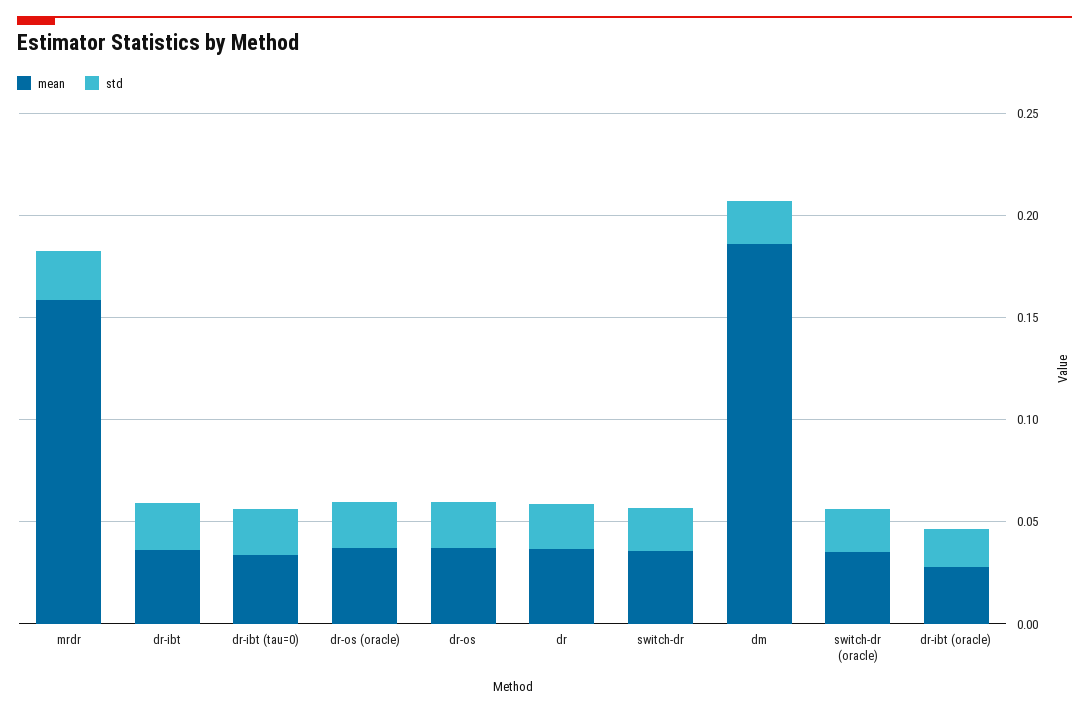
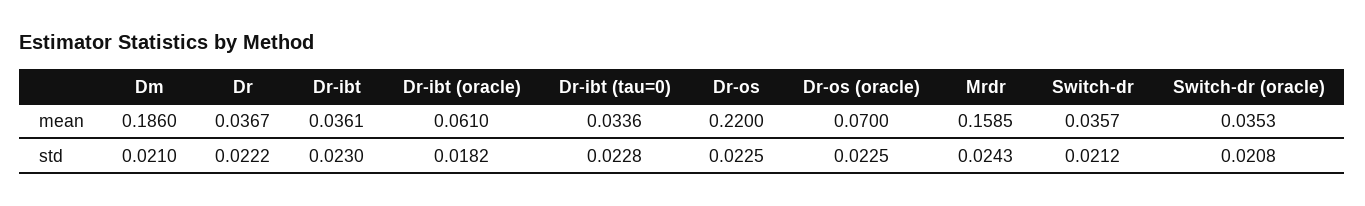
  {
    "mean": {
      "mrdr": 0.1585,
      "dr-ibt": 0.0361,
      "dr-ibt (tau=0)": 0.0336,
-     "dr-os (oracle)": 0.04,
+     "dr-os (oracle)": 0.07,
-     "dr-os": 0.04,
+     "dr-os": 0.22,
      "dr": 0.0367,
      "switch-dr": 0.0357,
      "dm": 0.186,
      "switch-dr (oracle)": 0.0353,
-     "dr-ibt (oracle)": 0.03
+     "dr-ibt (oracle)": 0.061
    },
    "std": {
      "mrdr": 0.0243,
      "dr-ibt": 0.023,
      "dr-ibt (tau=0)": 0.0228,
      "dr-os (oracle)": 0.0225,
      "dr-os": 0.0225,
      "dr": 0.0222,
      "switch-dr": 0.0212,
      "dm": 0.021,
      "switch-dr (oracle)": 0.0208,
      "dr-ibt (oracle)": 0.0182
    }
  }

